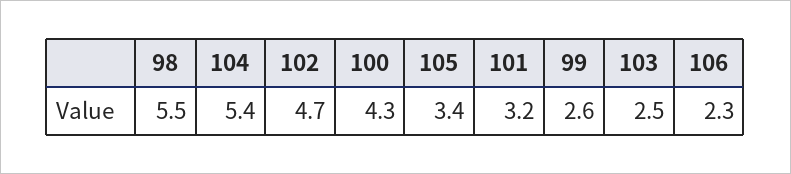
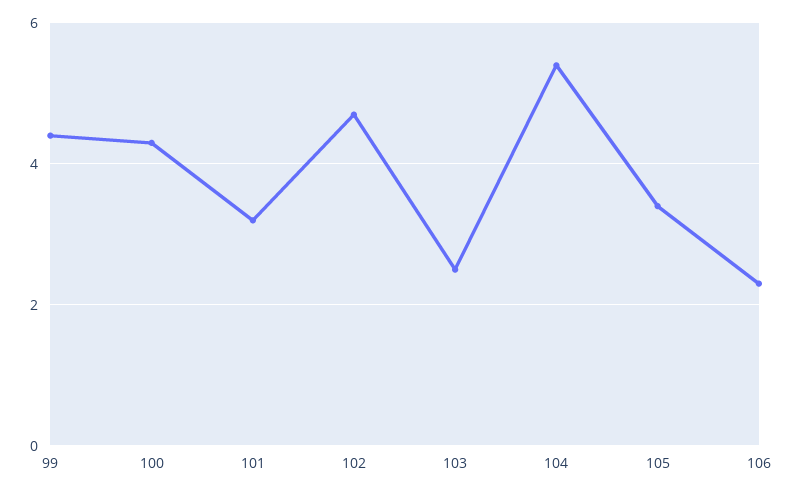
  {
-   "98": 5.5,
    "104": 5.4,
    "102": 4.7,
    "100": 4.3,
    "105": 3.4,
    "101": 3.2,
-   "99": 2.6,
+   "99": 4.5,
    "103": 2.5,
    "106": 2.3
  }

